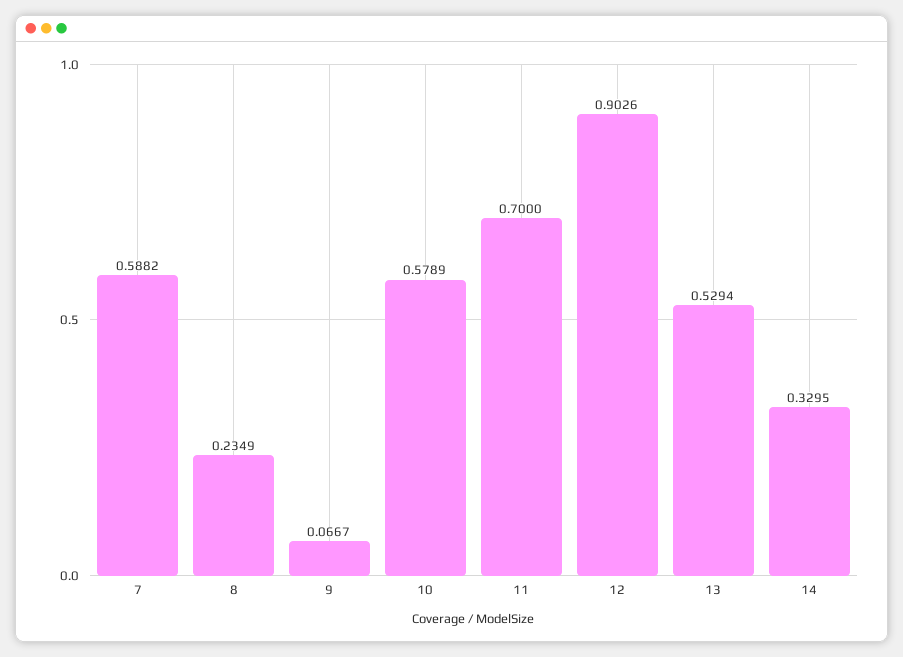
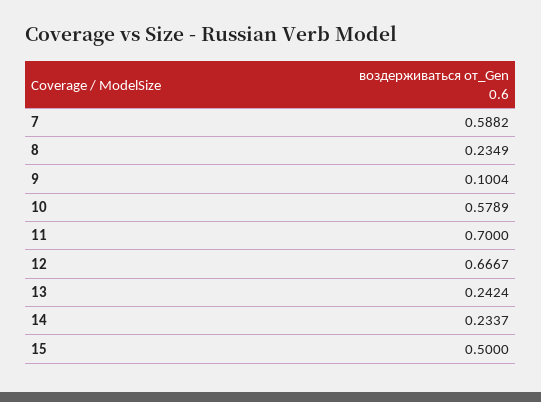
  {
    "7": 0.5882,
    "8": 0.2349,
-   "9": 0.0667,
+   "9": 0.1004,
    "10": 0.5789,
    "11": 0.7,
-   "12": 0.9026,
+   "12": 0.6667,
-   "13": 0.5294,
+   "13": 0.2424,
-   "14": 0.3295
+   "14": 0.2337,
+   "15": 0.5
  }

